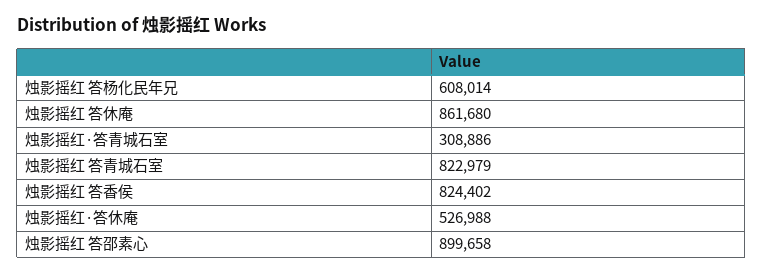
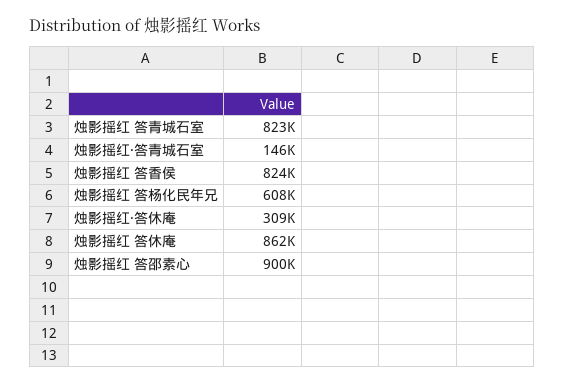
  {
    "烛影摇红 答杨化民年兄": 608014,
    "烛影摇红 答休庵": 861680,
-   "烛影摇红·答青城石室": 308886,
+   "烛影摇红·答青城石室": 146000,
    "烛影摇红 答青城石室": 822979,
    "烛影摇红 答香侯": 824402,
-   "烛影摇红·答休庵": 526988,
+   "烛影摇红·答休庵": 309000,
    "烛影摇红 答邵素心": 899658
  }

